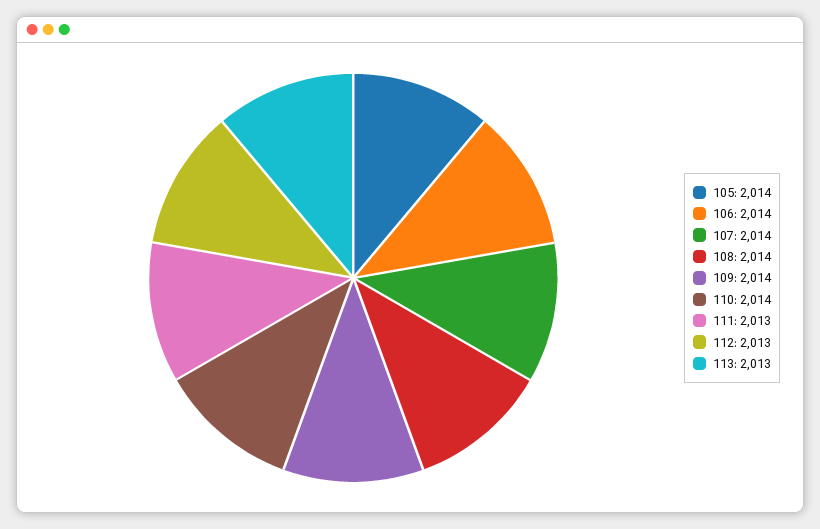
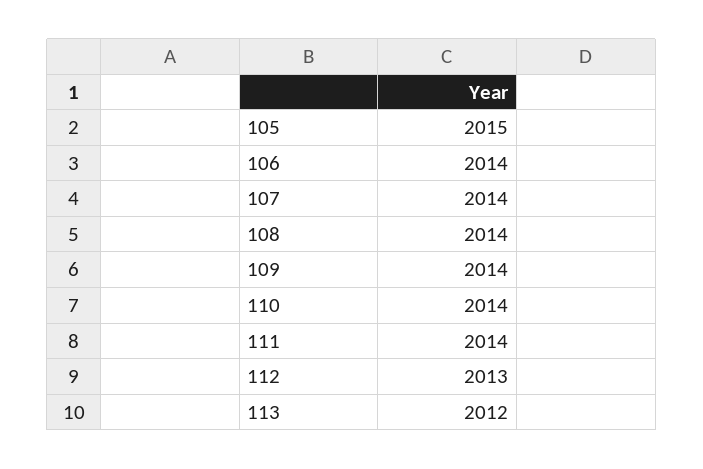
  {
-   "105": 2014,
+   "105": 2015,
    "106": 2014,
    "107": 2014,
    "108": 2014,
    "109": 2014,
    "110": 2014,
-   "111": 2013,
+   "111": 2014,
    "112": 2013,
-   "113": 2013
+   "113": 2012
  }

